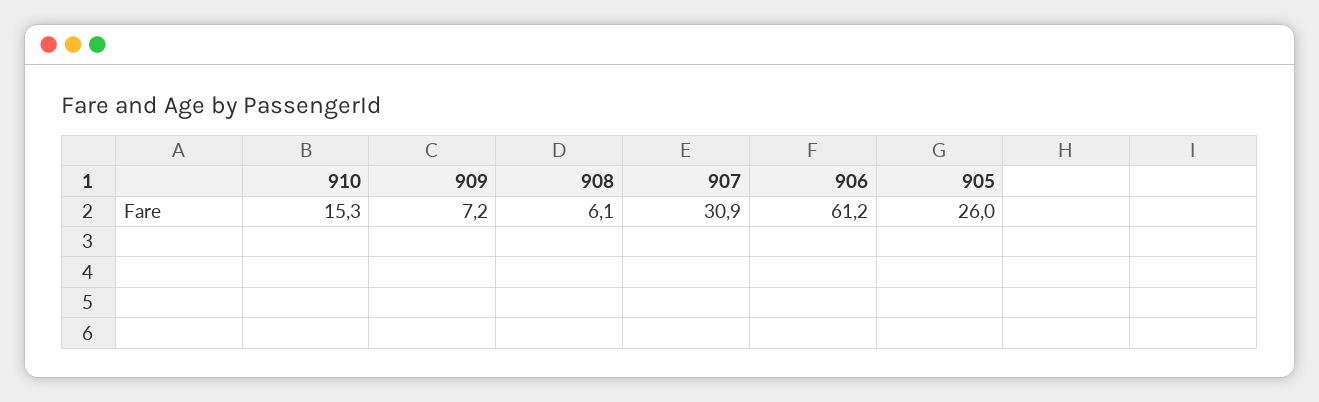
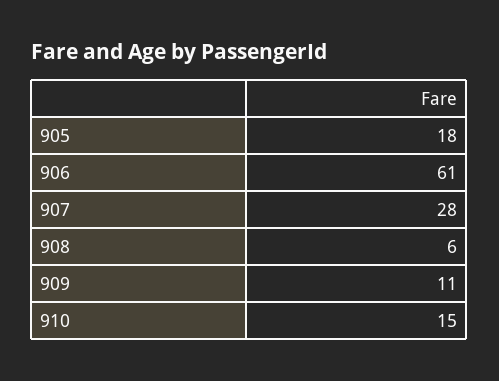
  {
    "910": 15.3,
-   "909": 7.2,
+   "909": 11,
    "908": 6.1,
-   "907": 30.9,
+   "907": 28,
    "906": 61.2,
-   "905": 26
+   "905": 18
  }

